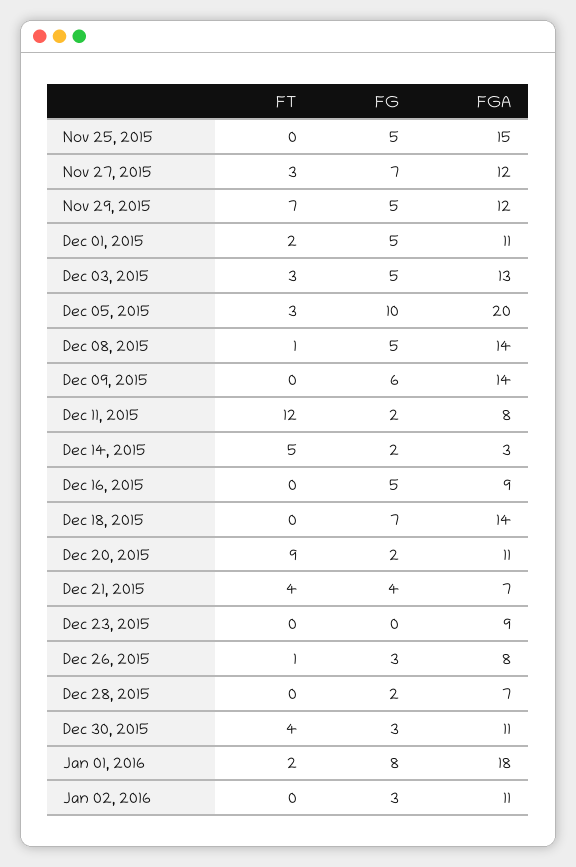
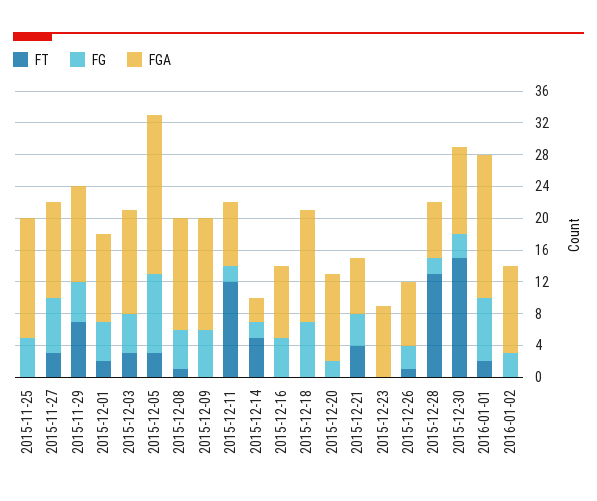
  {
    "FT": {
      "Nov 25, 2015": 0,
      "Nov 27, 2015": 3,
      "Nov 29, 2015": 7,
      "Dec 01, 2015": 2,
      "Dec 03, 2015": 3,
      "Dec 05, 2015": 3,
      "Dec 08, 2015": 1,
      "Dec 09, 2015": 0,
      "Dec 11, 2015": 12,
      "Dec 14, 2015": 5,
      "Dec 16, 2015": 0,
      "Dec 18, 2015": 0,
-     "Dec 20, 2015": 9,
+     "Dec 20, 2015": 0,
      "Dec 21, 2015": 4,
      "Dec 23, 2015": 0,
      "Dec 26, 2015": 1,
-     "Dec 28, 2015": 0,
+     "Dec 28, 2015": 12,
-     "Dec 30, 2015": 4,
+     "Dec 30, 2015": 16,
      "Jan 01, 2016": 2,
      "Jan 02, 2016": 0
    },
    "FG": {
      "Nov 25, 2015": 5,
      "Nov 27, 2015": 7,
      "Nov 29, 2015": 5,
      "Dec 01, 2015": 5,
      "Dec 03, 2015": 5,
      "Dec 05, 2015": 10,
      "Dec 08, 2015": 5,
      "Dec 09, 2015": 6,
      "Dec 11, 2015": 2,
      "Dec 14, 2015": 2,
      "Dec 16, 2015": 5,
      "Dec 18, 2015": 7,
      "Dec 20, 2015": 2,
      "Dec 21, 2015": 4,
      "Dec 23, 2015": 0,
      "Dec 26, 2015": 3,
      "Dec 28, 2015": 2,
      "Dec 30, 2015": 3,
      "Jan 01, 2016": 8,
      "Jan 02, 2016": 3
    },
    "FGA": {
      "Nov 25, 2015": 15,
      "Nov 27, 2015": 12,
      "Nov 29, 2015": 12,
      "Dec 01, 2015": 11,
      "Dec 03, 2015": 13,
      "Dec 05, 2015": 20,
      "Dec 08, 2015": 14,
      "Dec 09, 2015": 14,
      "Dec 11, 2015": 8,
      "Dec 14, 2015": 3,
      "Dec 16, 2015": 9,
      "Dec 18, 2015": 14,
      "Dec 20, 2015": 11,
      "Dec 21, 2015": 7,
      "Dec 23, 2015": 9,
      "Dec 26, 2015": 8,
      "Dec 28, 2015": 7,
      "Dec 30, 2015": 11,
      "Jan 01, 2016": 18,
      "Jan 02, 2016": 11
    }
  }

